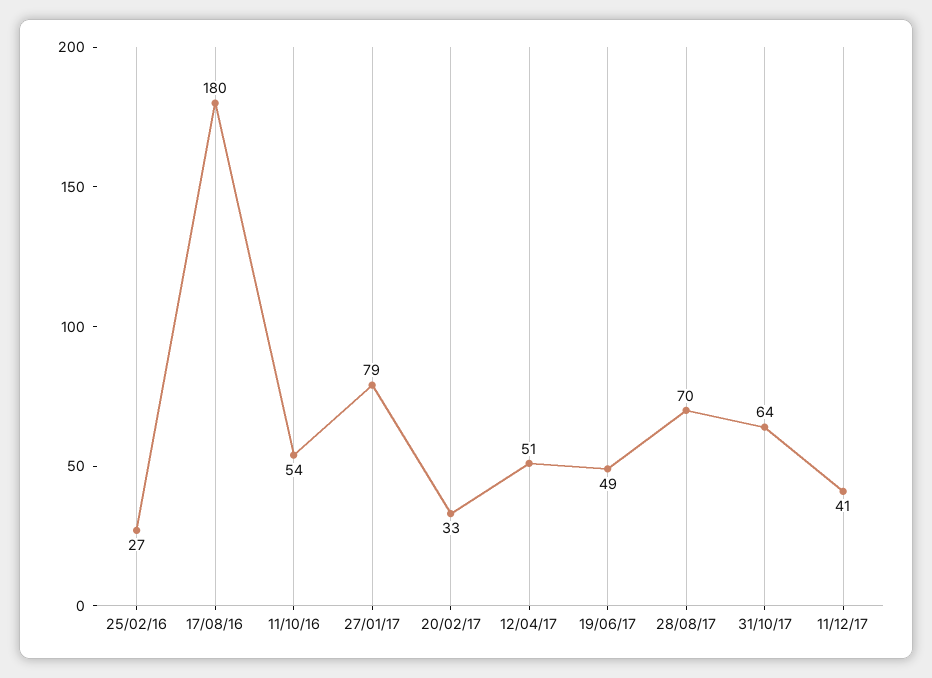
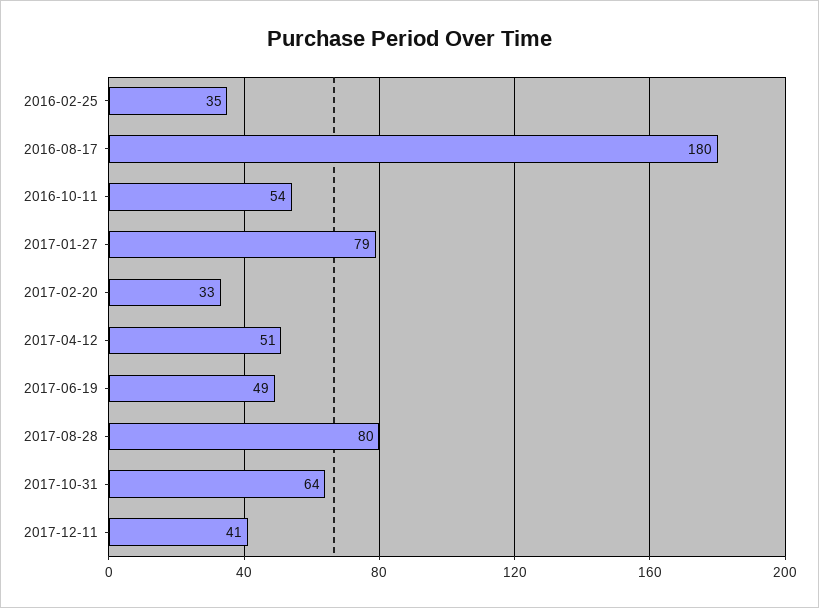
  {
-   "25/02/16": 27,
+   "25/02/16": 35,
    "17/08/16": 180,
    "11/10/16": 54,
    "27/01/17": 79,
    "20/02/17": 33,
    "12/04/17": 51,
    "19/06/17": 49,
-   "28/08/17": 70,
+   "28/08/17": 80,
    "31/10/17": 64,
    "11/12/17": 41
  }

